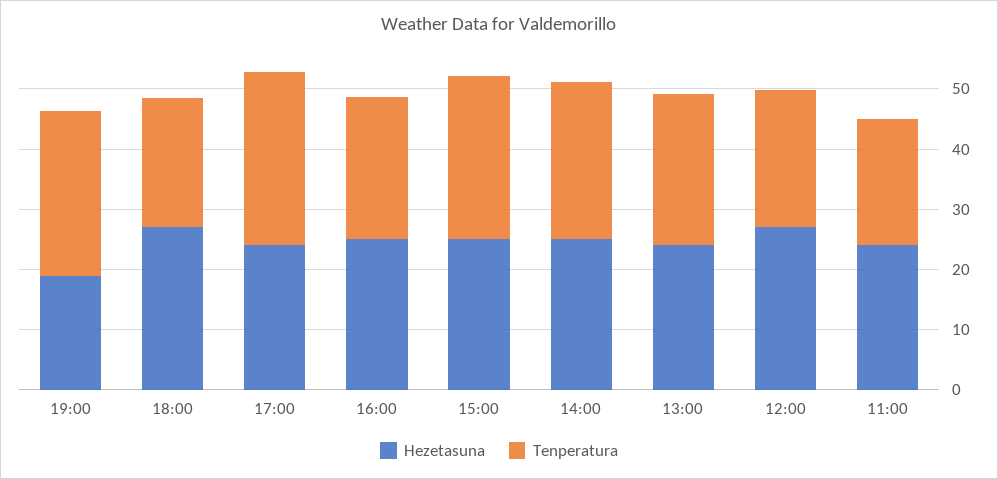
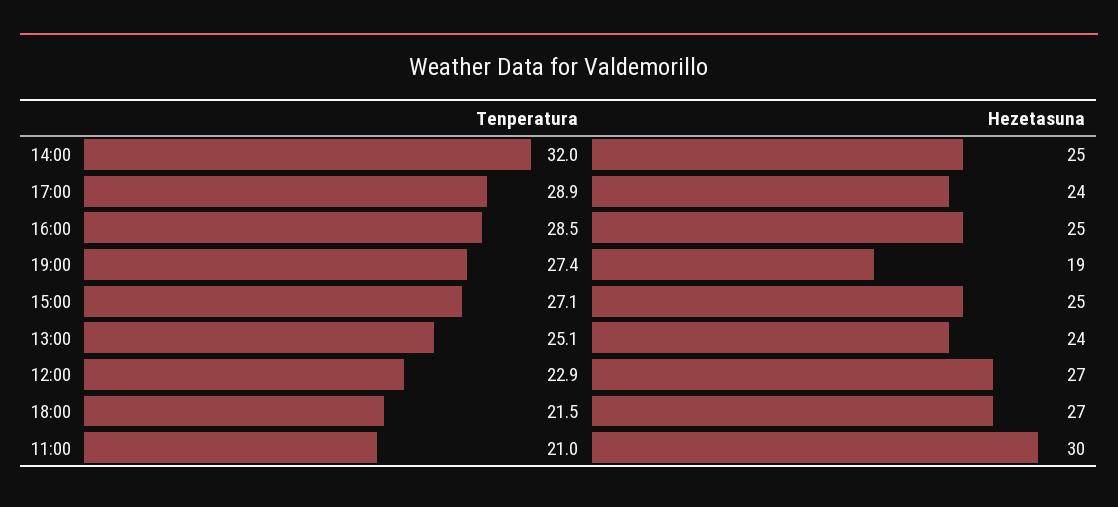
  {
    "Hezetasuna": {
      "19:00": 19,
      "18:00": 27,
      "17:00": 24,
      "16:00": 25,
      "15:00": 25,
      "14:00": 25,
      "13:00": 24,
      "12:00": 27,
-     "11:00": 24
+     "11:00": 30
    },
    "Tenperatura": {
      "19:00": 27.4,
      "18:00": 21.5,
      "17:00": 28.9,
-     "16:00": 24,
+     "16:00": 28.5,
      "15:00": 27.1,
-     "14:00": 26,
+     "14:00": 32,
      "13:00": 25.1,
      "12:00": 22.9,
      "11:00": 21
    }
  }

